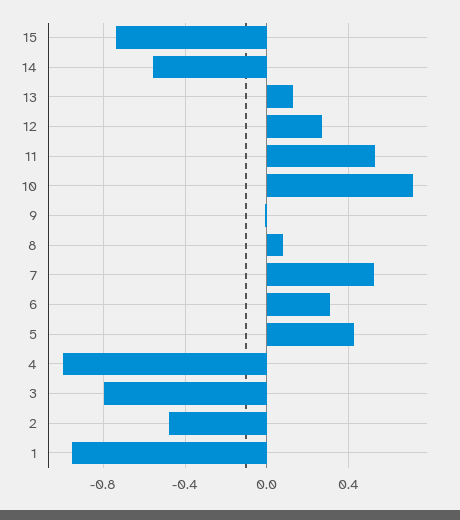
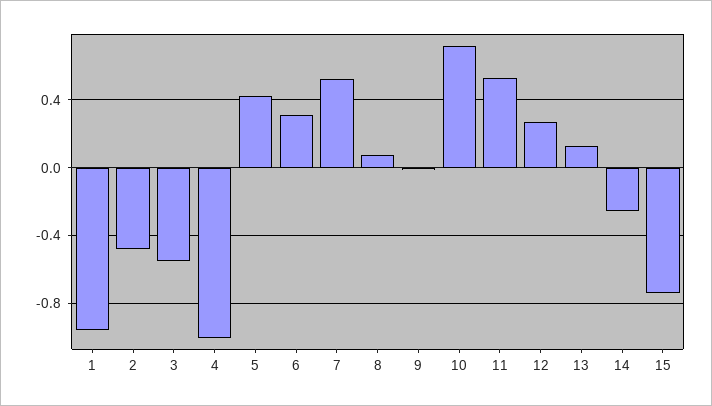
  {
    "15": -0.75,
-   "14": -0.55,
+   "14": -0.25,
    "13": 0.15,
    "12": 0.25,
    "11": 0.55,
    "10": 0.7,
    "9": 0,
    "8": 0.1,
    "7": 0.5,
    "6": 0.3,
    "5": 0.4,
    "4": -1,
-   "3": -0.8,
+   "3": -0.55,
    "2": -0.5,
    "1": -0.95
  }

